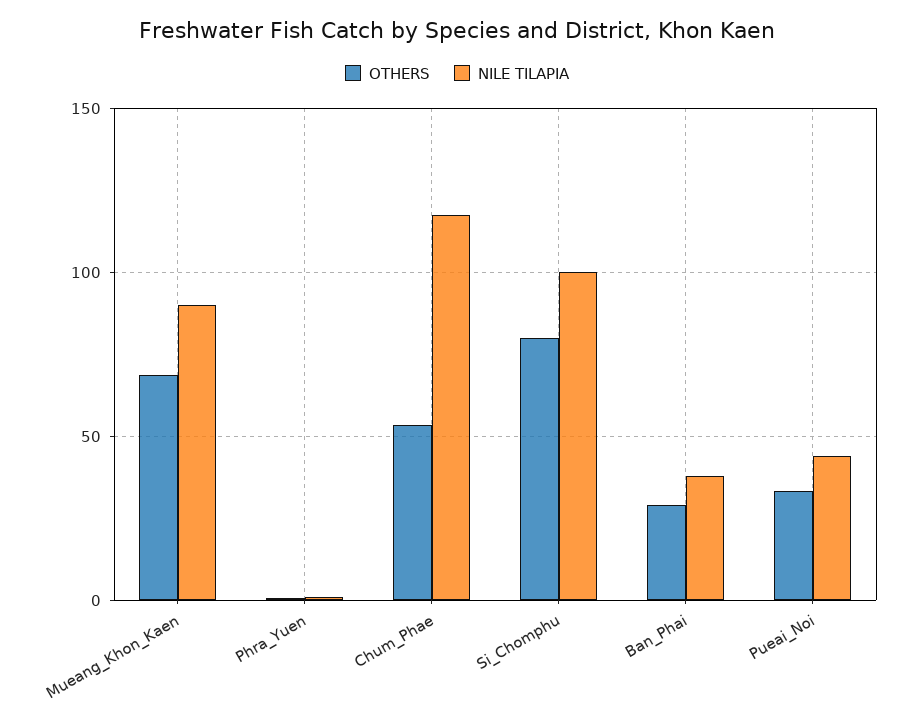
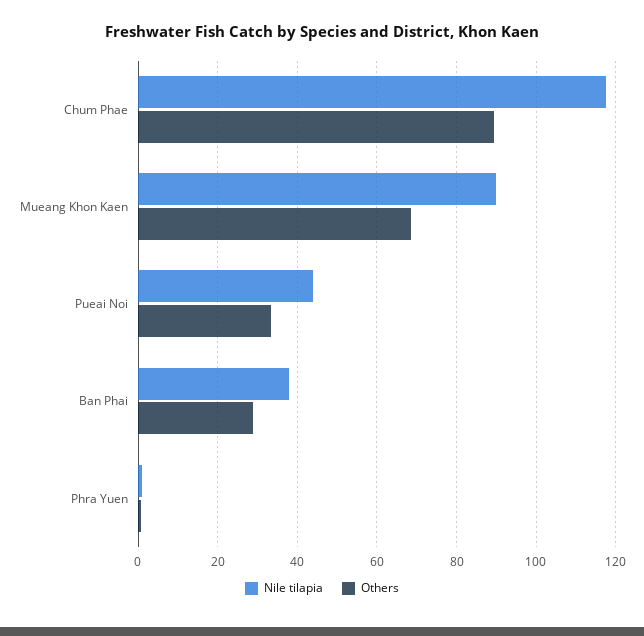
  {
    "OTHERS": {
      "Mueang_Khon_Kaen": 68,
      "Phra_Yuen": 0,
-     "Chum_Phae": 55,
+     "Chum_Phae": 90,
-     "Si_Chomphu": 80,
      "Ban_Phai": 30,
      "Pueai_Noi": 34
    },
    "NILE TILAPIA": {
      "Mueang_Khon_Kaen": 90,
      "Phra_Yuen": 2,
      "Chum_Phae": 118,
-     "Si_Chomphu": 100,
      "Ban_Phai": 38,
      "Pueai_Noi": 44
    }
  }

